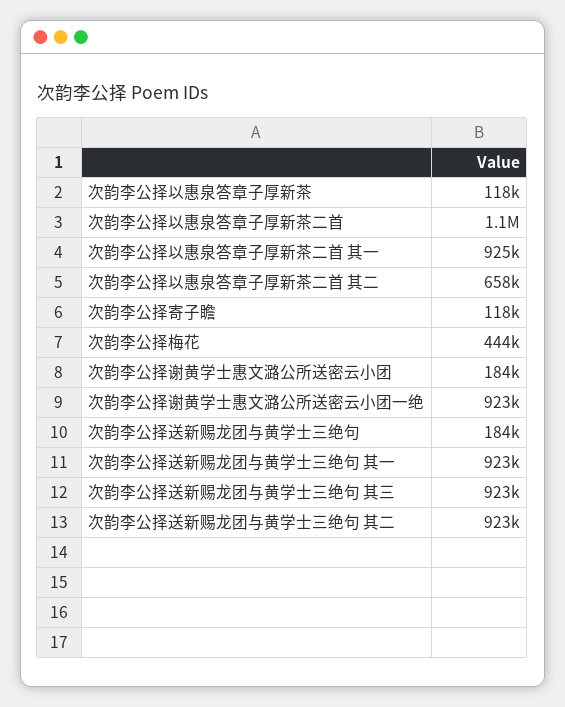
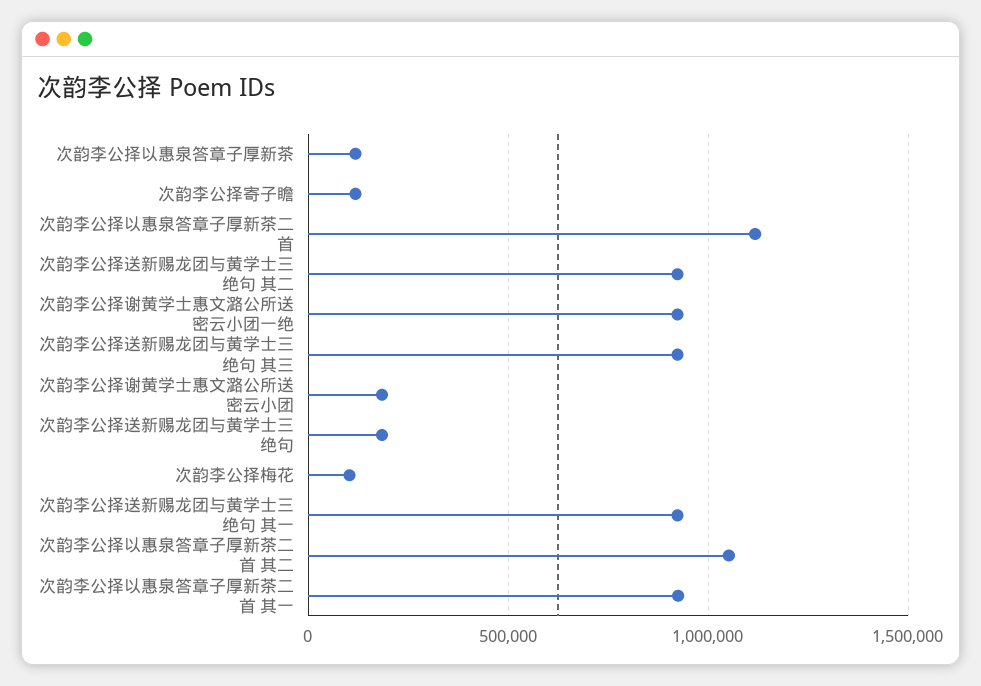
  {
    "次韵李公择以惠泉答章子厚新茶": 118000,
    "次韵李公择以惠泉答章子厚新茶二首": 1100000,
    "次韵李公择以惠泉答章子厚新茶二首 其一": 925000,
-   "次韵李公择以惠泉答章子厚新茶二首 其二": 658000,
+   "次韵李公择以惠泉答章子厚新茶二首 其二": 1050000,
    "次韵李公择寄子瞻": 118000,
-   "次韵李公择梅花": 444000,
+   "次韵李公择梅花": 100000,
    "次韵李公择谢黄学士惠文潞公所送密云小团": 184000,
    "次韵李公择谢黄学士惠文潞公所送密云小团一绝": 923000,
    "次韵李公择送新赐龙团与黄学士三绝句": 184000,
    "次韵李公择送新赐龙团与黄学士三绝句 其一": 923000,
    "次韵李公择送新赐龙团与黄学士三绝句 其三": 923000,
    "次韵李公择送新赐龙团与黄学士三绝句 其二": 923000
  }

